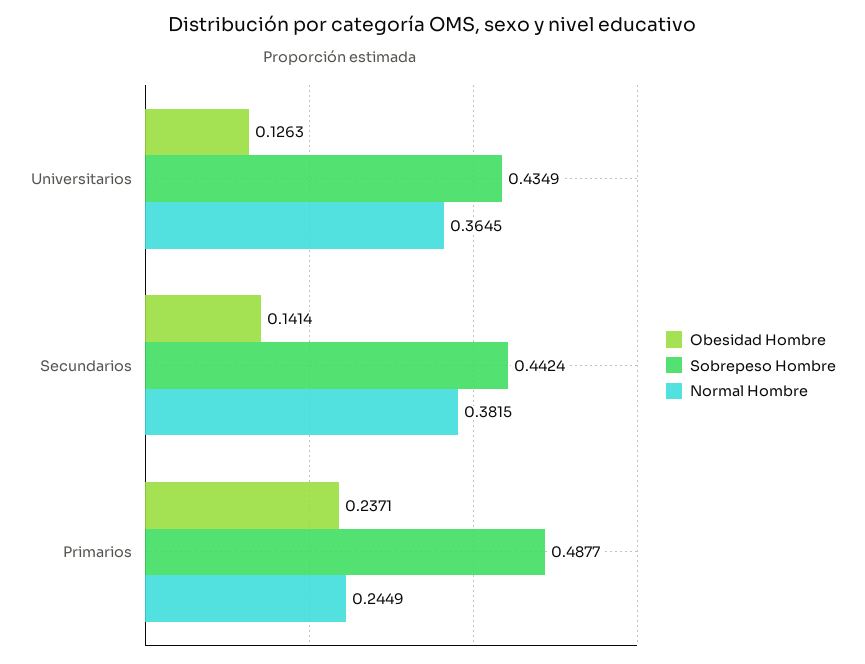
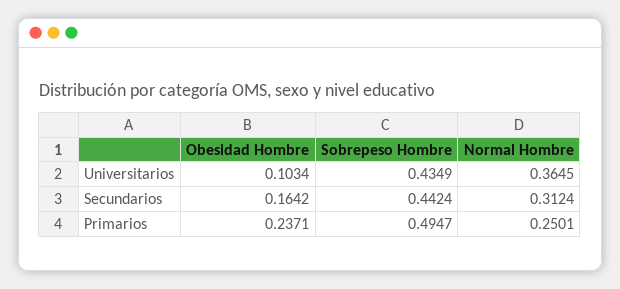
  {
    "Obesidad Hombre": {
-     "Universitarios": 0.1263,
+     "Universitarios": 0.1034,
-     "Secundarios": 0.1414,
+     "Secundarios": 0.1642,
      "Primarios": 0.2371
    },
    "Sobrepeso Hombre": {
      "Universitarios": 0.4349,
      "Secundarios": 0.4424,
-     "Primarios": 0.4877
+     "Primarios": 0.4947
    },
    "Normal Hombre": {
      "Universitarios": 0.3645,
-     "Secundarios": 0.3815,
+     "Secundarios": 0.3124,
-     "Primarios": 0.2449
+     "Primarios": 0.2501
    }
  }

